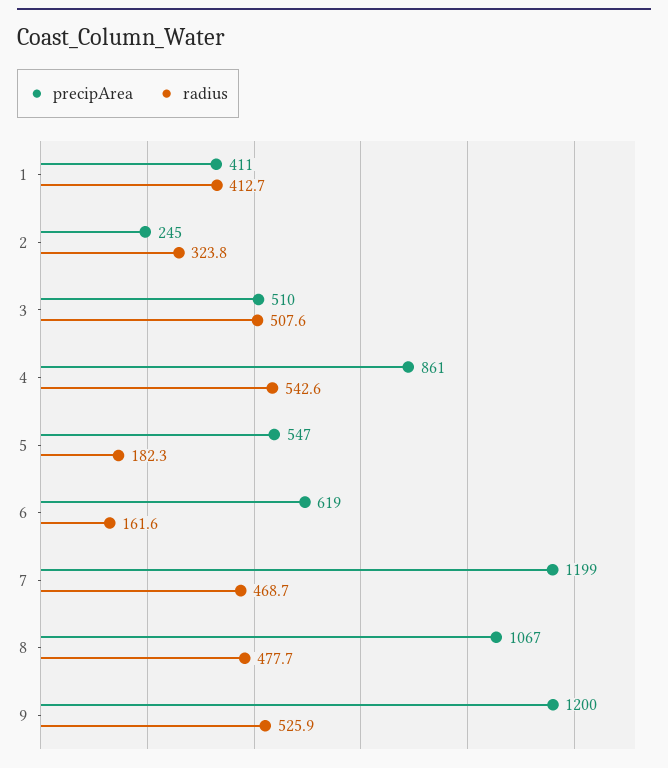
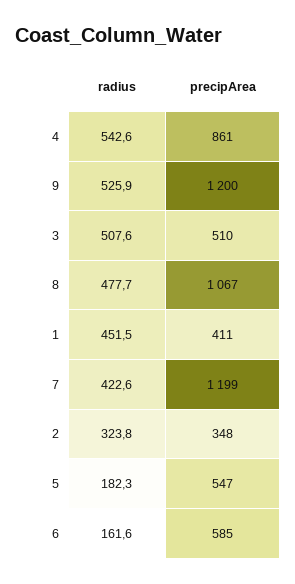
  {
    "precipArea": {
      "1": 411,
-     "2": 245,
+     "2": 348,
      "3": 510,
      "4": 861,
      "5": 547,
-     "6": 619,
+     "6": 585,
      "7": 1199,
      "8": 1067,
      "9": 1200
    },
    "radius": {
-     "1": 412.7,
+     "1": 451.5,
      "2": 323.8,
      "3": 507.6,
      "4": 542.6,
      "5": 182.3,
      "6": 161.6,
-     "7": 468.7,
+     "7": 422.6,
      "8": 477.7,
      "9": 525.9
    }
  }

